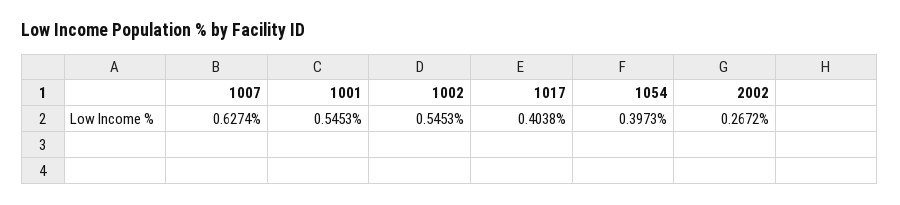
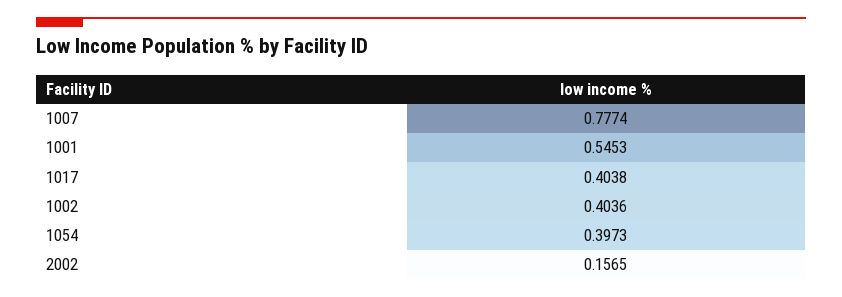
  {
-   "1007": 0.6274,
+   "1007": 0.7774,
    "1001": 0.5453,
-   "1002": 0.5453,
+   "1002": 0.4036,
    "1017": 0.4038,
    "1054": 0.3973,
-   "2002": 0.2672
+   "2002": 0.1565
  }

